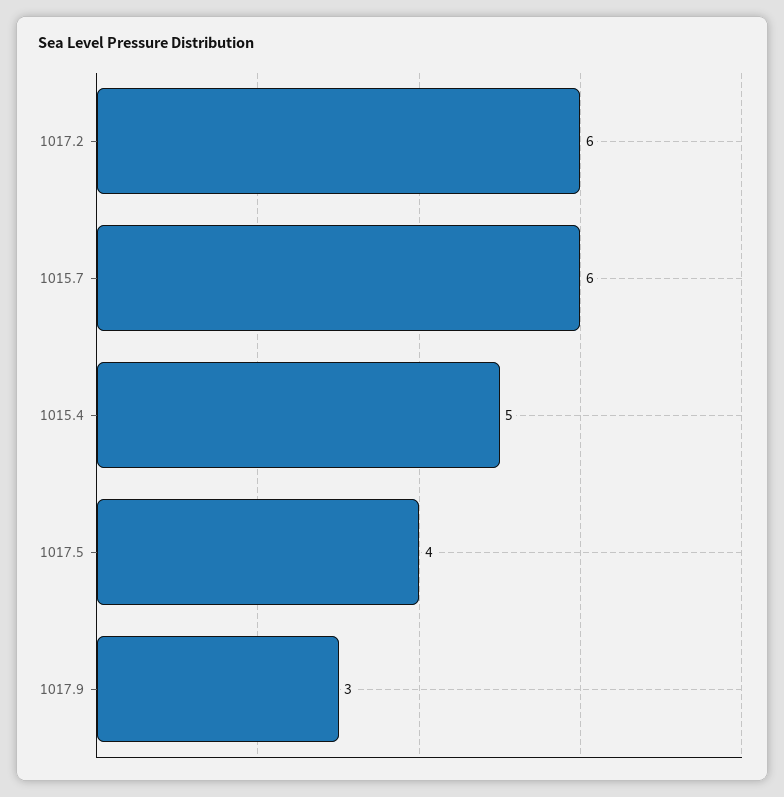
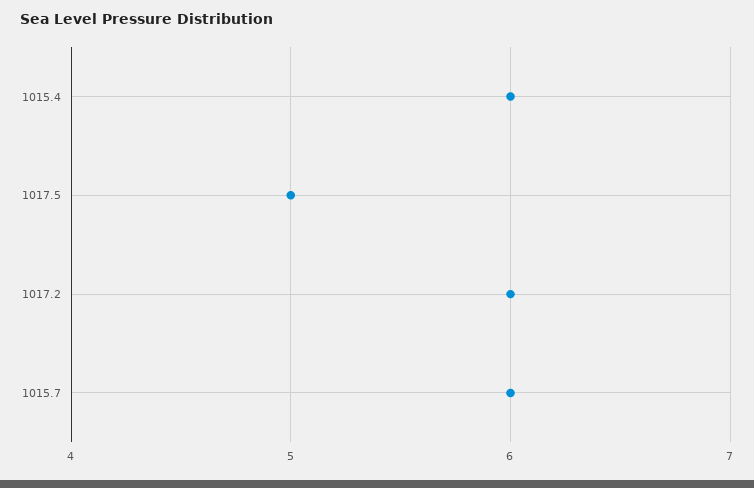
  {
    "1017.2": 6,
    "1015.7": 6,
-   "1015.4": 5,
+   "1015.4": 6,
-   "1017.5": 4,
+   "1017.5": 5
-   "1017.9": 3
  }

